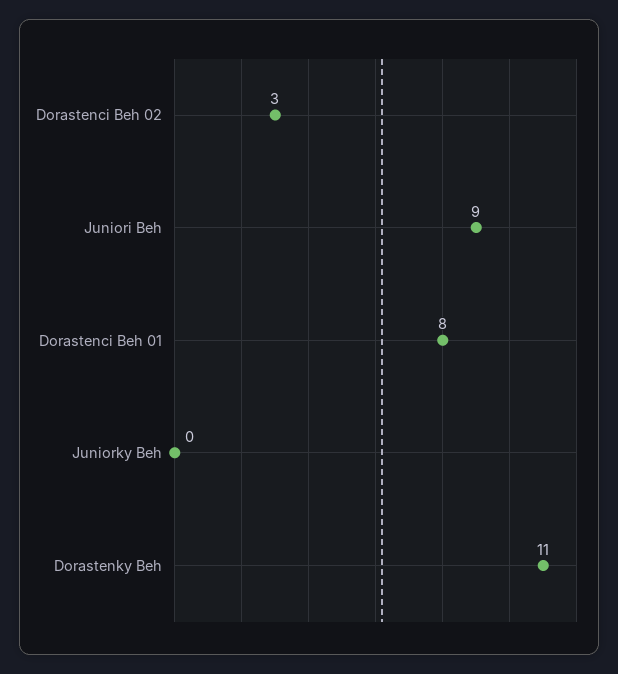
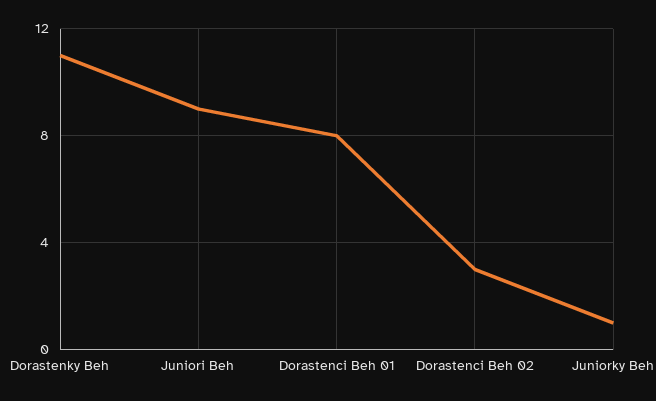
  {
    "Dorastenci Beh 02": 3,
    "Juniori Beh": 9,
    "Dorastenci Beh 01": 8,
-   "Juniorky Beh": 0,
+   "Juniorky Beh": 1,
    "Dorastenky Beh": 11
  }

